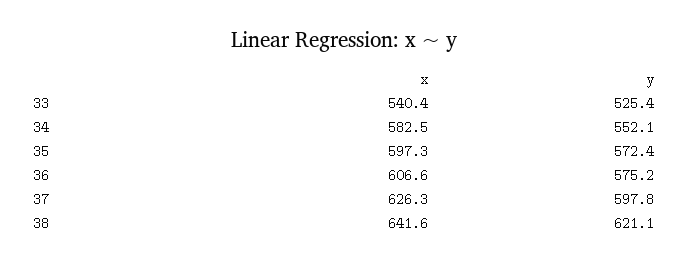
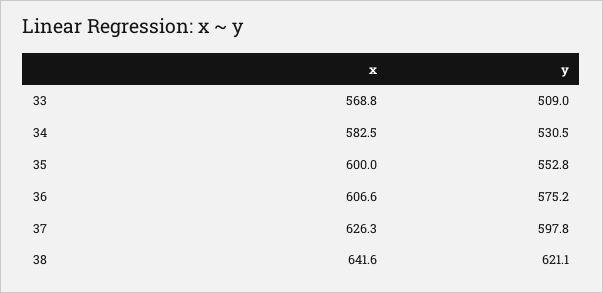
  {
    "x": {
-     "33": 540.4,
+     "33": 568.8,
      "34": 582.5,
-     "35": 597.3,
+     "35": 600,
      "36": 606.6,
      "37": 626.3,
      "38": 641.6
    },
    "y": {
-     "33": 525.4,
+     "33": 509,
-     "34": 552.1,
+     "34": 530.5,
-     "35": 572.4,
+     "35": 552.8,
      "36": 575.2,
      "37": 597.8,
      "38": 621.1
    }
  }

